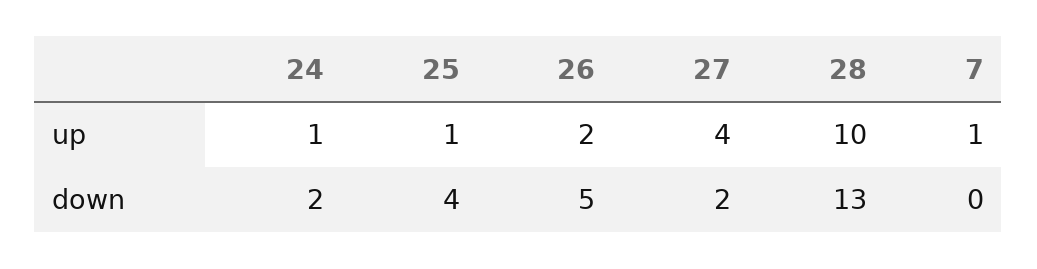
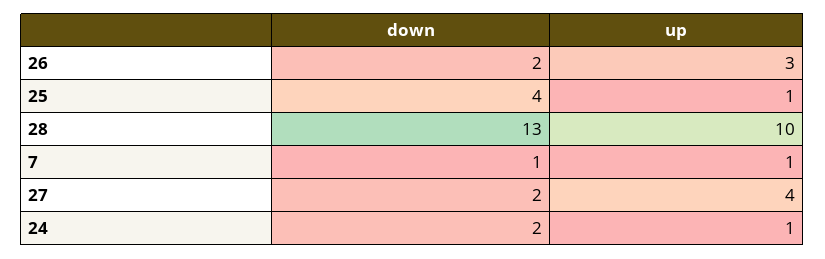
  {
    "24": {
      "up": 1,
      "down": 2
    },
    "25": {
      "up": 1,
      "down": 4
    },
    "26": {
-     "up": 2,
+     "up": 3,
-     "down": 5
+     "down": 2
    },
    "27": {
      "up": 4,
      "down": 2
    },
    "28": {
      "up": 10,
      "down": 13
    },
    "7": {
      "up": 1,
-     "down": 0
+     "down": 1
    }
  }

